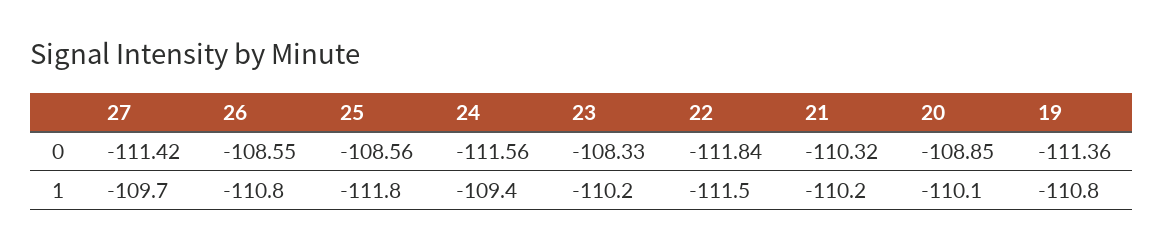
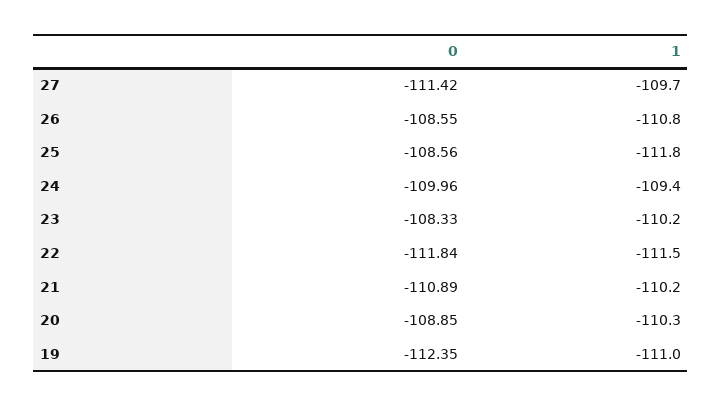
  {
    "27": {
      "0": -111.42,
      "1": -109.7
    },
    "26": {
      "0": -108.55,
      "1": -110.8
    },
    "25": {
      "0": -108.56,
      "1": -111.8
    },
    "24": {
-     "0": -111.56,
+     "0": -109.96,
      "1": -109.4
    },
    "23": {
      "0": -108.33,
      "1": -110.2
    },
    "22": {
      "0": -111.84,
      "1": -111.5
    },
    "21": {
-     "0": -110.32,
+     "0": -110.89,
      "1": -110.2
    },
    "20": {
      "0": -108.85,
-     "1": -110.1
+     "1": -110.3
    },
    "19": {
-     "0": -111.36,
+     "0": -112.35,
-     "1": -110.8
+     "1": -111
    }
  }

